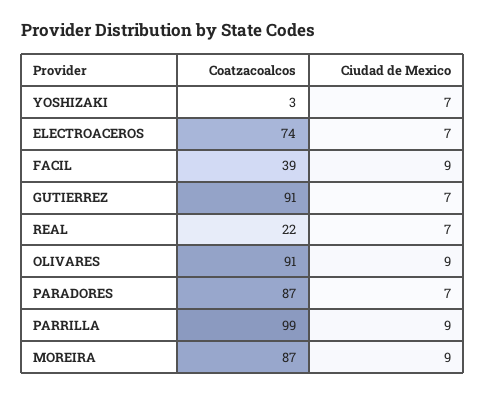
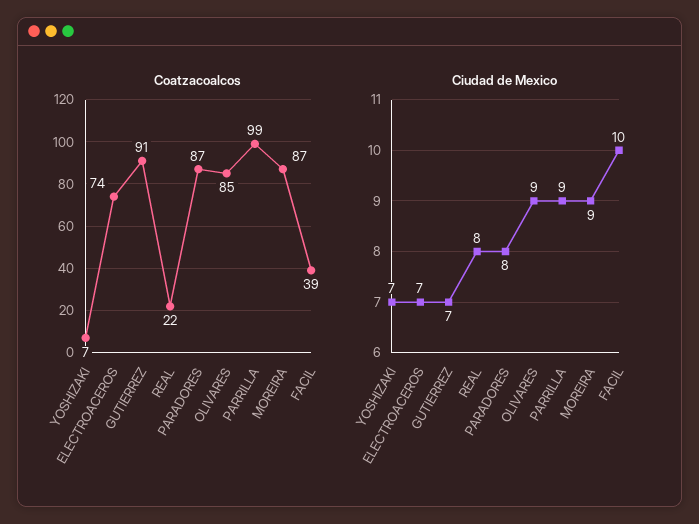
  {
    "Coatzacoalcos": {
-     "YOSHIZAKI": 3,
+     "YOSHIZAKI": 7,
      "ELECTROACEROS": 74,
      "FACIL": 39,
      "GUTIERREZ": 91,
      "REAL": 22,
-     "OLIVARES": 91,
+     "OLIVARES": 85,
      "PARADORES": 87,
      "PARRILLA": 99,
      "MOREIRA": 87
    },
    "Ciudad de Mexico": {
      "YOSHIZAKI": 7,
      "ELECTROACEROS": 7,
-     "FACIL": 9,
+     "FACIL": 10,
      "GUTIERREZ": 7,
-     "REAL": 7,
+     "REAL": 8,
      "OLIVARES": 9,
-     "PARADORES": 7,
+     "PARADORES": 8,
      "PARRILLA": 9,
      "MOREIRA": 9
    }
  }

